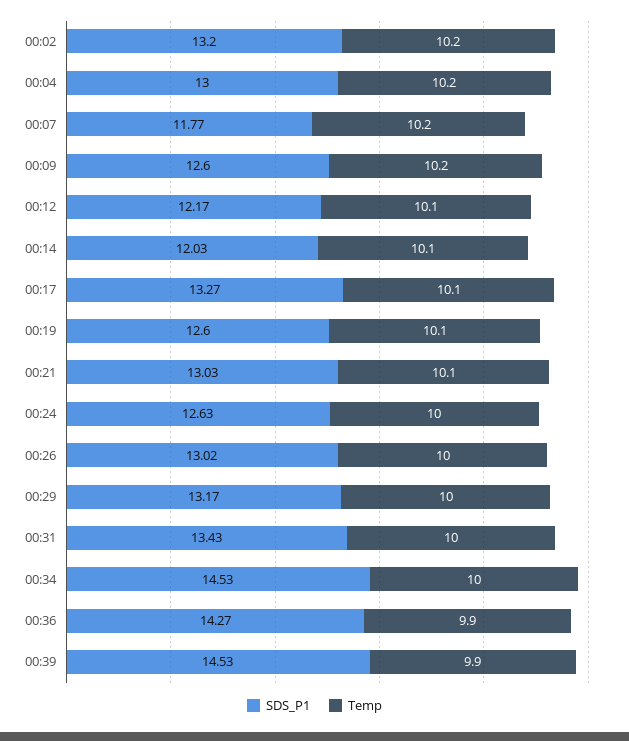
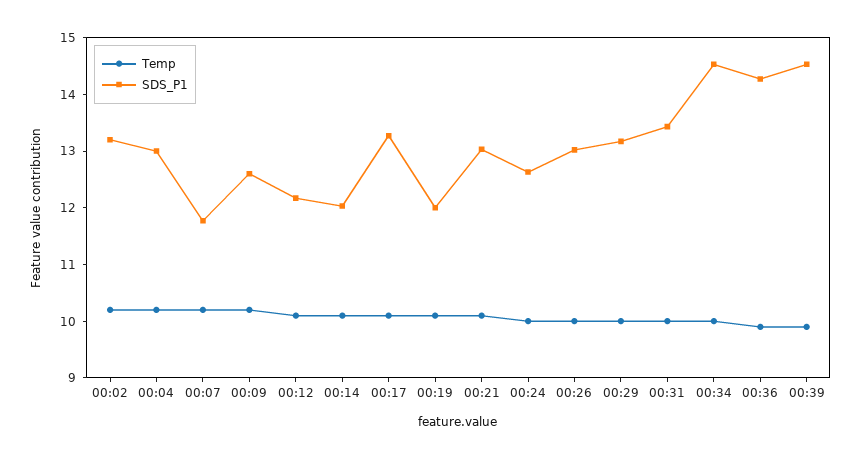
  {
    "SDS_P1": {
      "00:02": 13.2,
      "00:04": 13,
      "00:07": 11.77,
      "00:09": 12.6,
      "00:12": 12.17,
      "00:14": 12.03,
      "00:17": 13.27,
-     "00:19": 12.6,
+     "00:19": 12,
      "00:21": 13.03,
      "00:24": 12.63,
      "00:26": 13.02,
      "00:29": 13.17,
      "00:31": 13.43,
      "00:34": 14.53,
      "00:36": 14.27,
      "00:39": 14.53
    },
    "Temp": {
      "00:02": 10.2,
      "00:04": 10.2,
      "00:07": 10.2,
      "00:09": 10.2,
      "00:12": 10.1,
      "00:14": 10.1,
      "00:17": 10.1,
      "00:19": 10.1,
      "00:21": 10.1,
      "00:24": 10,
      "00:26": 10,
      "00:29": 10,
      "00:31": 10,
      "00:34": 10,
      "00:36": 9.9,
      "00:39": 9.9
    }
  }

